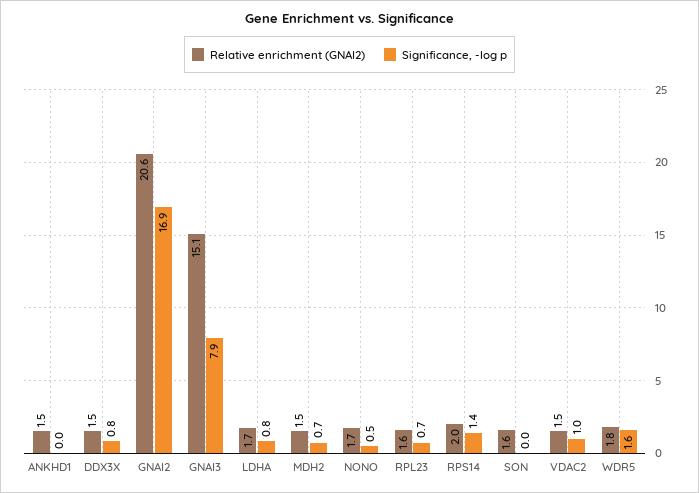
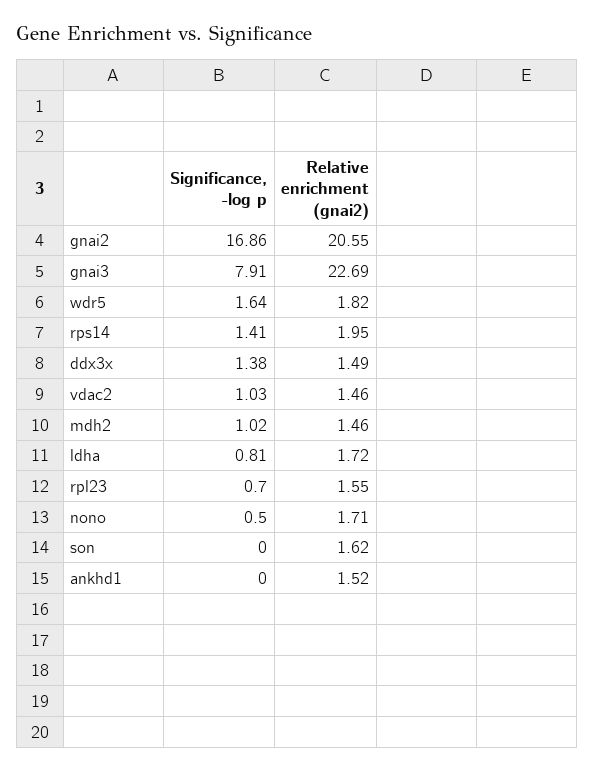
  {
    "Relative enrichment (GNAI2)": {
      "ANKHD1": 1.52,
      "DDX3X": 1.49,
      "GNAI2": 20.55,
-     "GNAI3": 15.1,
+     "GNAI3": 22.69,
      "LDHA": 1.72,
      "MDH2": 1.46,
      "NONO": 1.71,
      "RPL23": 1.55,
      "RPS14": 1.95,
      "SON": 1.62,
      "VDAC2": 1.46,
      "WDR5": 1.82
    },
    "Significance, -log p": {
      "ANKHD1": 0,
-     "DDX3X": 0.8,
+     "DDX3X": 1.38,
      "GNAI2": 16.86,
      "GNAI3": 7.91,
      "LDHA": 0.81,
-     "MDH2": 0.7,
+     "MDH2": 1.02,
      "NONO": 0.5,
      "RPL23": 0.7,
      "RPS14": 1.41,
      "SON": 0,
      "VDAC2": 1.03,
      "WDR5": 1.64
    }
  }

